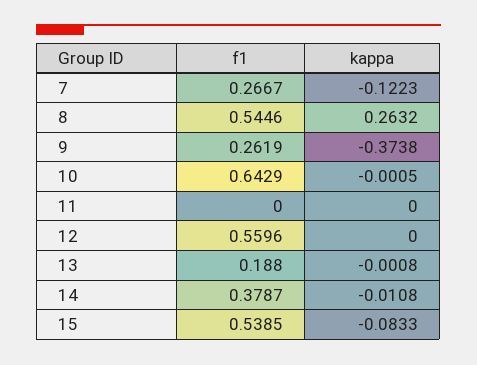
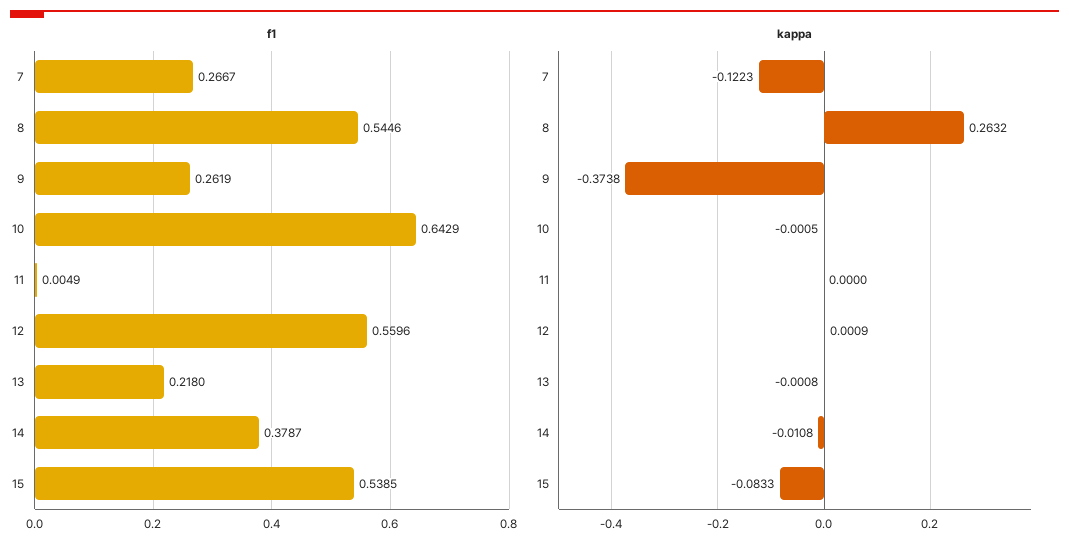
  {
    "f1": {
      "7": 0.2667,
      "8": 0.5446,
      "9": 0.2619,
      "10": 0.6429,
-     "11": 0,
+     "11": 0.0049,
      "12": 0.5596,
-     "13": 0.188,
+     "13": 0.218,
      "14": 0.3787,
      "15": 0.5385
    },
    "kappa": {
      "7": -0.1223,
      "8": 0.2632,
      "9": -0.3738,
      "10": -0.0005,
      "11": 0,
-     "12": 0,
+     "12": 0.0009,
      "13": -0.0008,
      "14": -0.0108,
      "15": -0.0833
    }
  }

